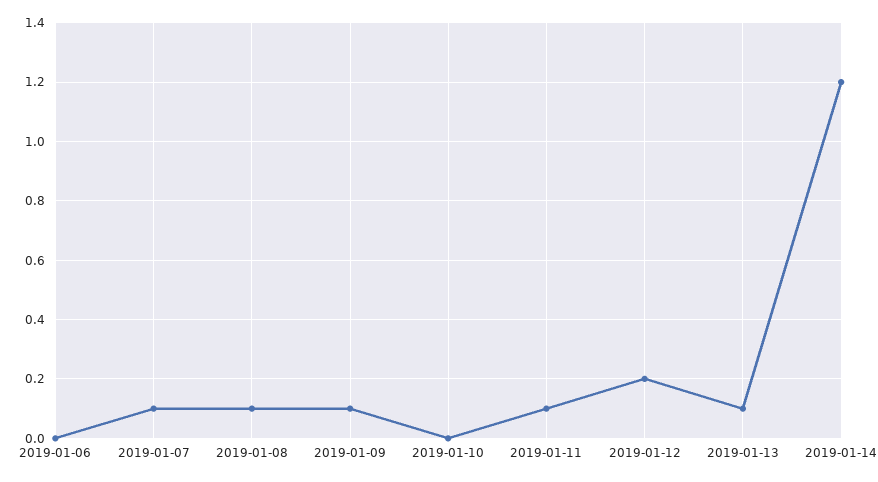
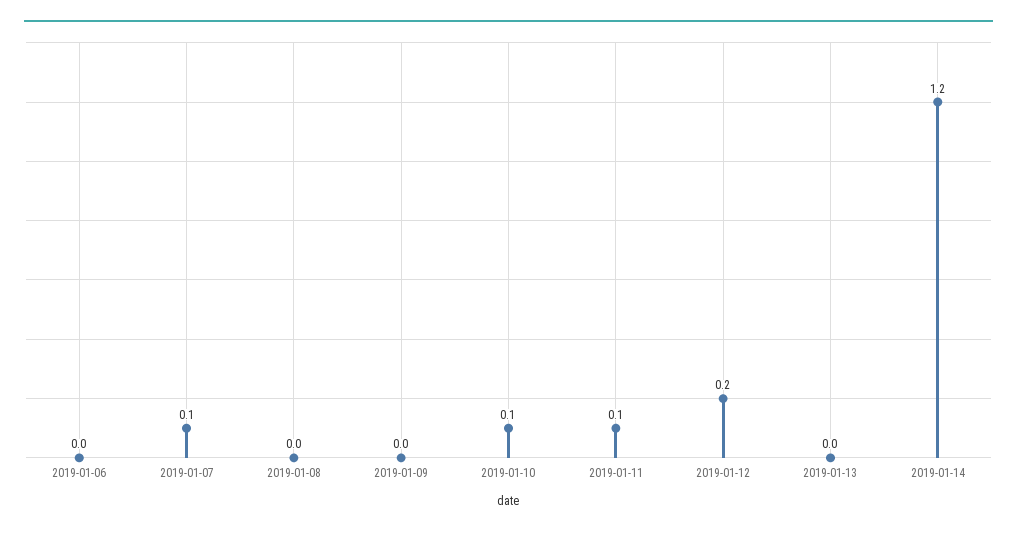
  {
    "2019-01-06": 0,
    "2019-01-07": 0.1,
-   "2019-01-08": 0.1,
+   "2019-01-08": 0,
-   "2019-01-09": 0.1,
+   "2019-01-09": 0,
-   "2019-01-10": 0,
+   "2019-01-10": 0.1,
    "2019-01-11": 0.1,
    "2019-01-12": 0.2,
-   "2019-01-13": 0.1,
+   "2019-01-13": 0,
    "2019-01-14": 1.2
  }

